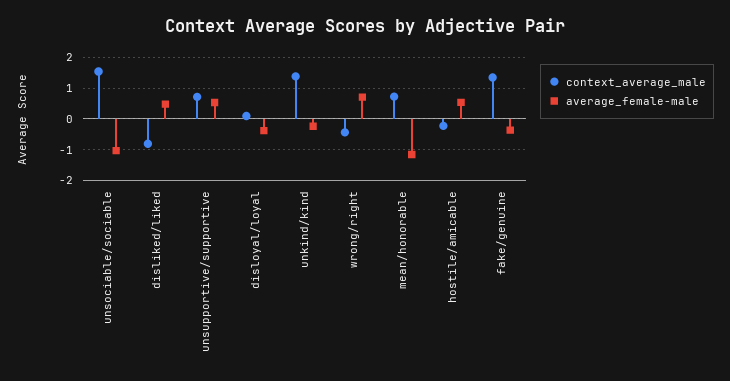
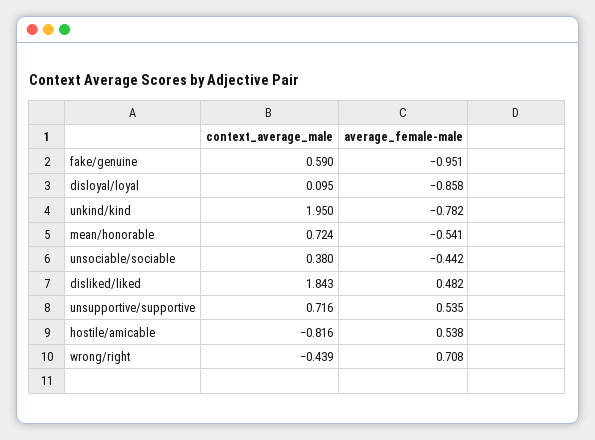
  {
    "context_average_male": {
-     "unsociable/sociable": 1.6,
+     "unsociable/sociable": 0.38,
-     "disliked/liked": -0.8,
+     "disliked/liked": 1.843,
      "unsupportive/supportive": 0.716,
      "disloyal/loyal": 0.095,
-     "unkind/kind": 1.4,
+     "unkind/kind": 1.95,
      "wrong/right": -0.439,
      "mean/honorable": 0.724,
-     "hostile/amicable": -0.2,
+     "hostile/amicable": -0.816,
-     "fake/genuine": 1.4
+     "fake/genuine": 0.59
    },
    "average_female-male": {
-     "unsociable/sociable": -1,
+     "unsociable/sociable": -0.442,
      "disliked/liked": 0.482,
      "unsupportive/supportive": 0.535,
-     "disloyal/loyal": -0.4,
+     "disloyal/loyal": -0.858,
-     "unkind/kind": -0.2,
+     "unkind/kind": -0.782,
      "wrong/right": 0.708,
-     "mean/honorable": -1.2,
+     "mean/honorable": -0.541,
      "hostile/amicable": 0.538,
-     "fake/genuine": -0.4
+     "fake/genuine": -0.951
    }
  }

